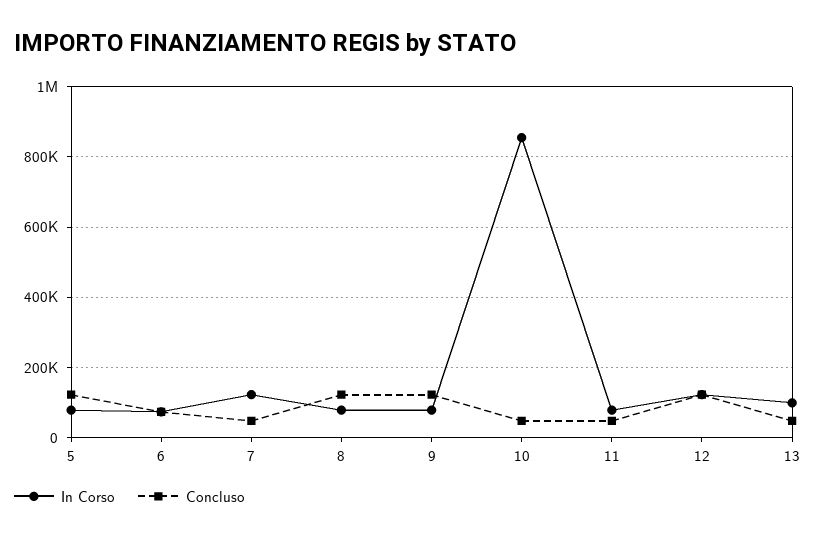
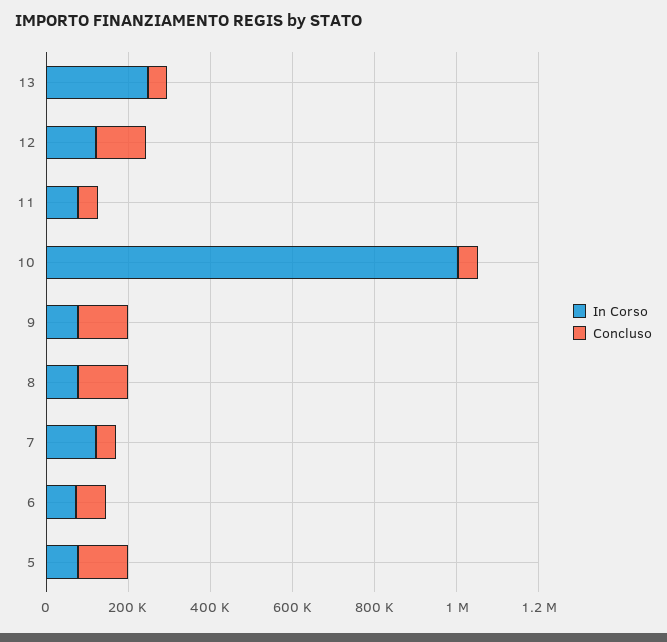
  {
    "In Corso": {
      "5": 80000,
      "6": 80000,
      "7": 120000,
      "8": 80000,
      "9": 80000,
-     "10": 860000,
+     "10": 1000000,
      "11": 80000,
      "12": 120000,
-     "13": 100000
+     "13": 250000
    },
    "Concluso": {
      "5": 120000,
      "6": 80000,
      "7": 40000,
      "8": 120000,
      "9": 120000,
      "10": 40000,
      "11": 40000,
      "12": 120000,
      "13": 40000
    }
  }

